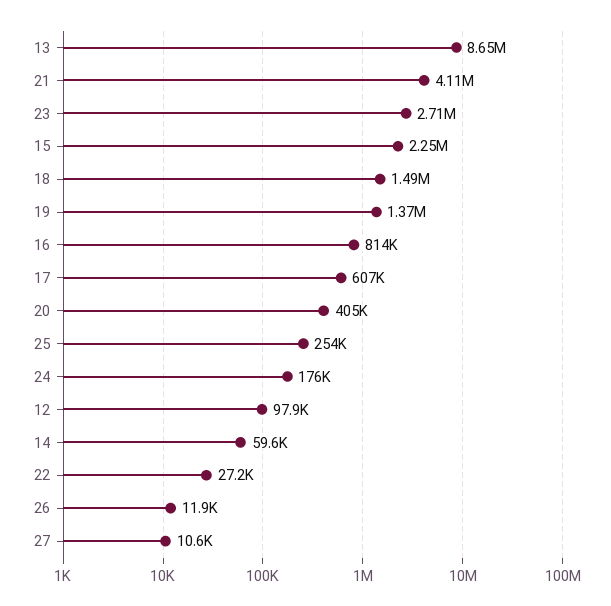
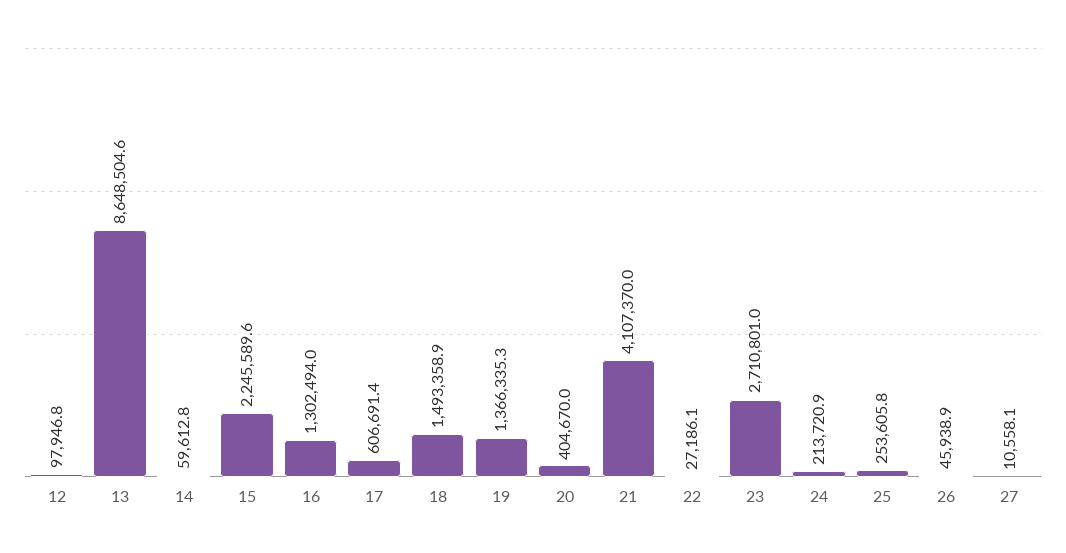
  {
    "13": 8648504.6,
    "21": 4107370,
    "23": 2710801,
    "15": 2245589.6,
    "18": 1493358.9,
    "19": 1366335.3,
-   "16": 814000,
+   "16": 1302494,
    "17": 606691.4,
    "20": 404670,
    "25": 253605.8,
-   "24": 176000,
+   "24": 213720.9,
    "12": 97946.8,
    "14": 59612.8,
    "22": 27186.1,
-   "26": 11900,
+   "26": 45938.9,
    "27": 10558.1
  }

